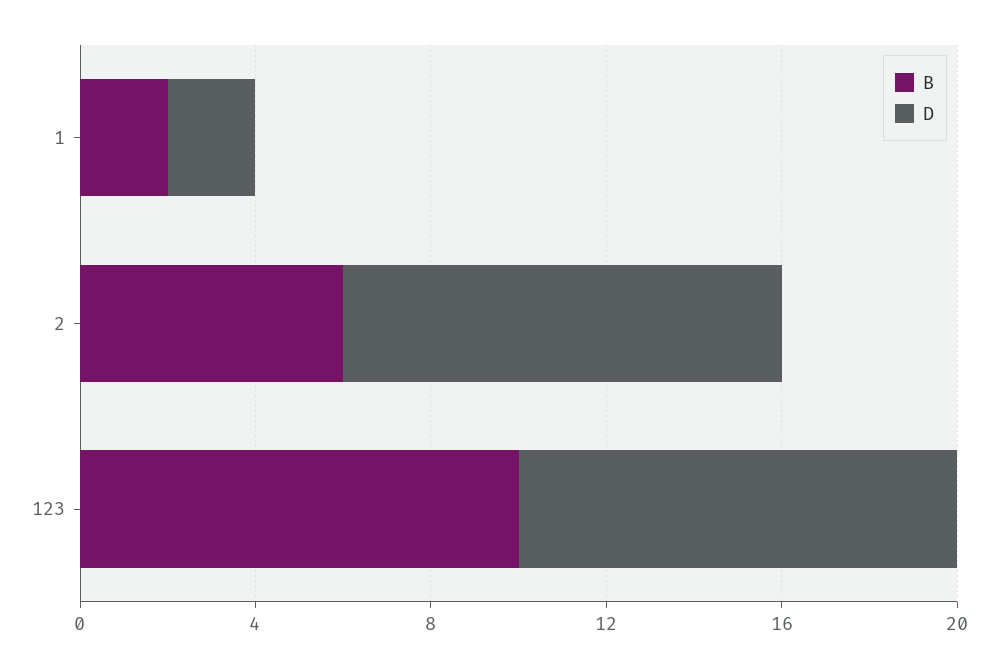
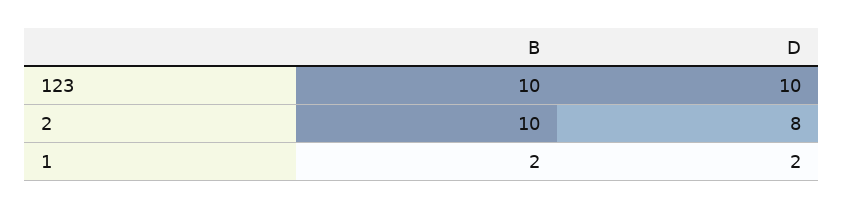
  {
    "B": {
      "1": 2,
-     "2": 6,
+     "2": 10,
      "123": 10
    },
    "D": {
      "1": 2,
-     "2": 10,
+     "2": 8,
      "123": 10
    }
  }

